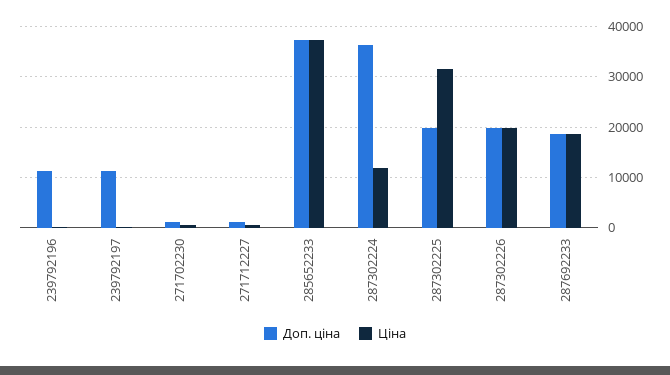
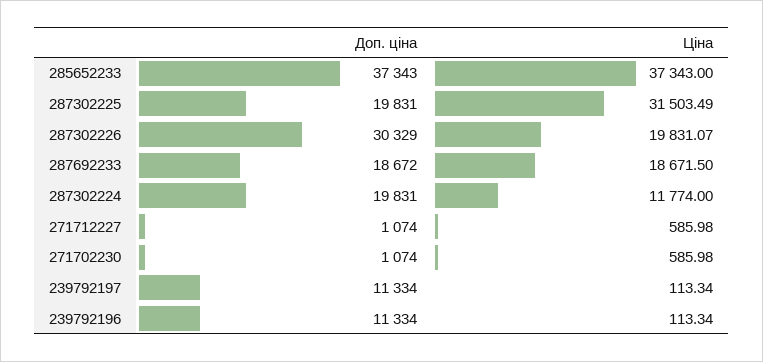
  {
    "Доп. ціна": {
      "239792196": 11334,
      "239792197": 11334,
      "271702230": 1074,
      "271712227": 1074,
      "285652233": 37343,
-     "287302224": 36000,
+     "287302224": 19831,
      "287302225": 19831,
-     "287302226": 20000,
+     "287302226": 30329,
      "287692233": 18672
    },
    "Ціна": {
      "239792196": 113.34,
      "239792197": 113.34,
      "271702230": 585.98,
      "271712227": 585.98,
      "285652233": 37343,
      "287302224": 11774,
      "287302225": 31503.49,
      "287302226": 19831.07,
      "287692233": 18671.5
    }
  }

